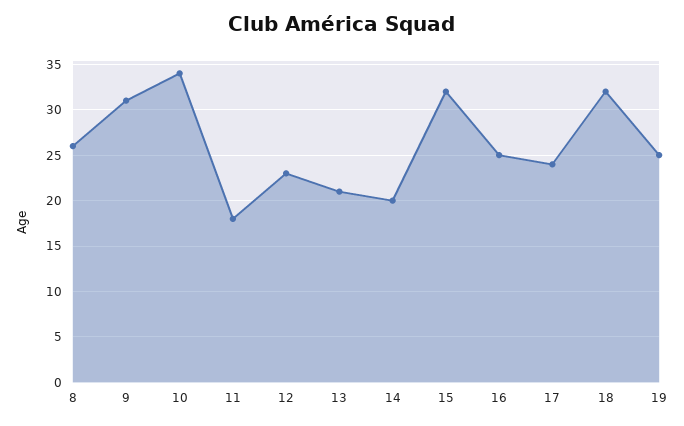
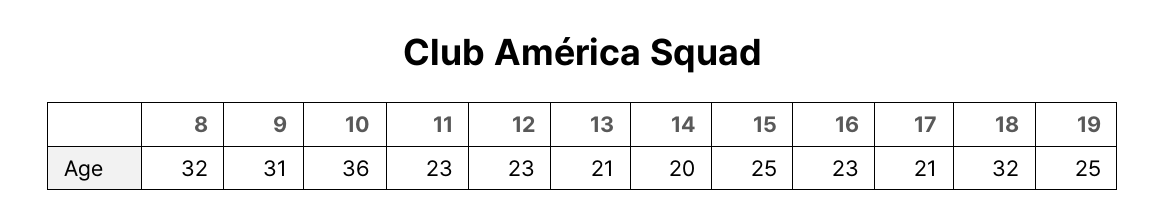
  {
-   "8": 26,
+   "8": 32,
    "9": 31,
-   "10": 34,
+   "10": 36,
-   "11": 18,
+   "11": 23,
    "12": 23,
    "13": 21,
    "14": 20,
-   "15": 32,
+   "15": 25,
-   "16": 25,
+   "16": 23,
-   "17": 24,
+   "17": 21,
    "18": 32,
    "19": 25
  }

